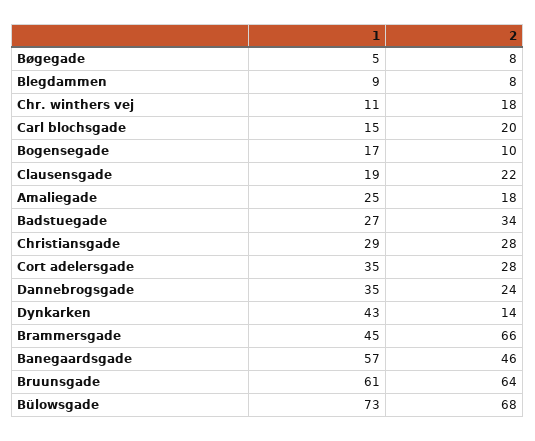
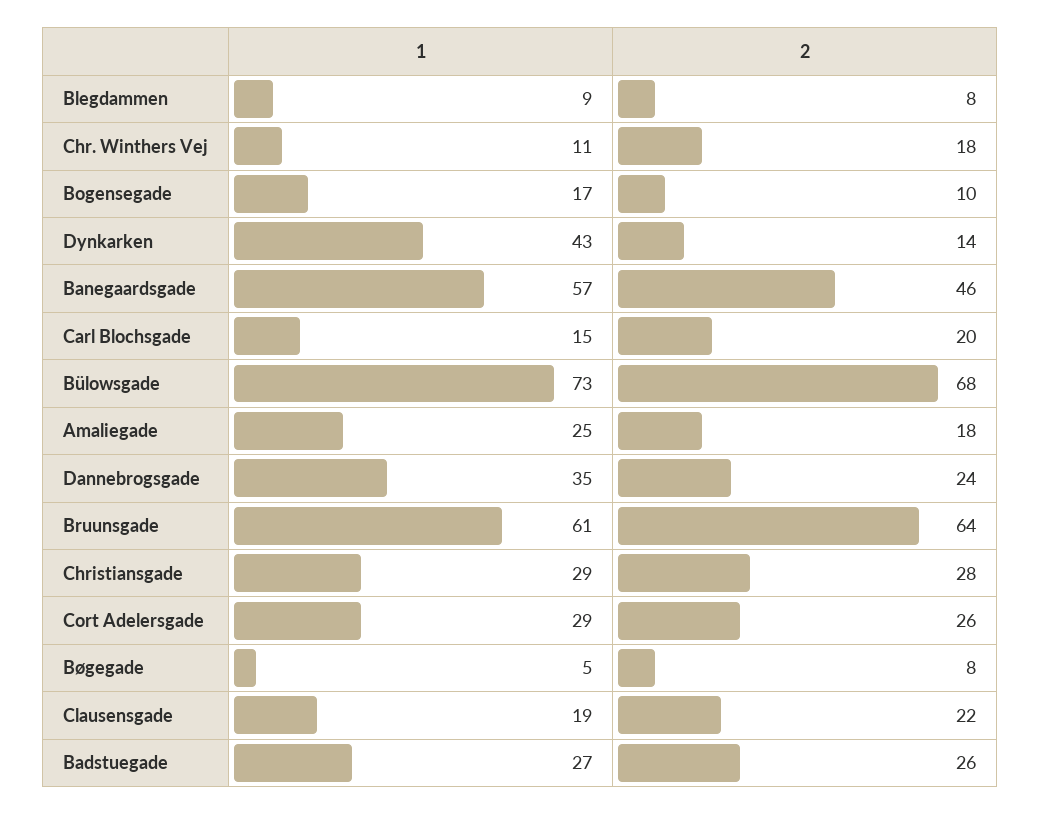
  {
    "1": {
      "Bøgegade": 5,
      "Blegdammen": 9,
      "Chr. winthers vej": 11,
      "Carl blochsgade": 15,
      "Bogensegade": 17,
      "Clausensgade": 19,
      "Amaliegade": 25,
      "Badstuegade": 27,
      "Christiansgade": 29,
-     "Cort adelersgade": 35,
+     "Cort adelersgade": 29,
      "Dannebrogsgade": 35,
      "Dynkarken": 43,
-     "Brammersgade": 45,
      "Banegaardsgade": 57,
      "Bruunsgade": 61,
      "Bülowsgade": 73
    },
    "2": {
      "Bøgegade": 8,
      "Blegdammen": 8,
      "Chr. winthers vej": 18,
      "Carl blochsgade": 20,
      "Bogensegade": 10,
      "Clausensgade": 22,
      "Amaliegade": 18,
-     "Badstuegade": 34,
+     "Badstuegade": 26,
      "Christiansgade": 28,
-     "Cort adelersgade": 28,
+     "Cort adelersgade": 26,
      "Dannebrogsgade": 24,
      "Dynkarken": 14,
-     "Brammersgade": 66,
      "Banegaardsgade": 46,
      "Bruunsgade": 64,
      "Bülowsgade": 68
    }
  }

